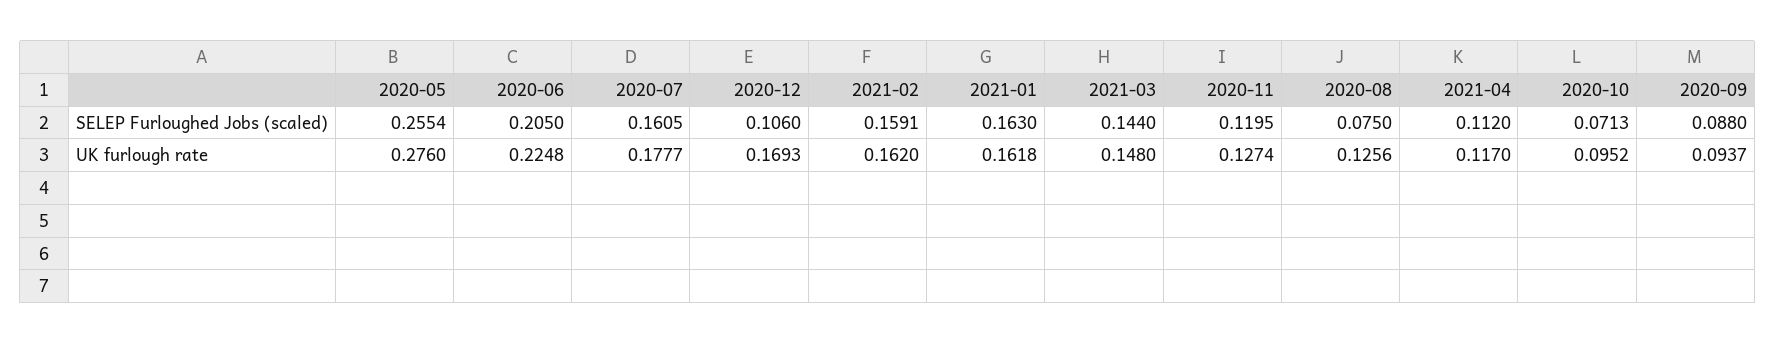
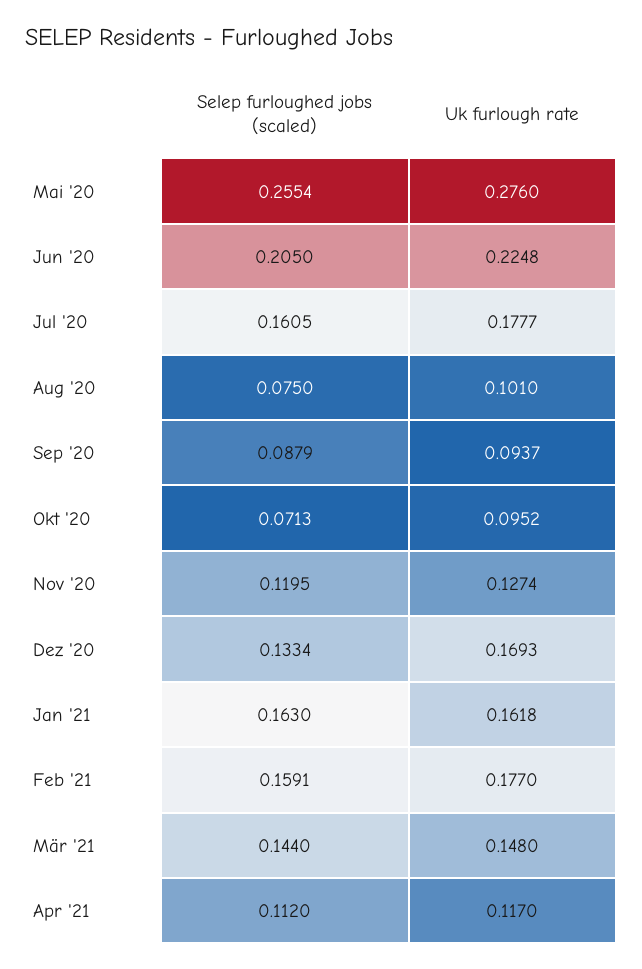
  {
    "2020-05": {
      "SELEP Furloughed Jobs (scaled)": 0.2554,
      "UK furlough rate": 0.276
    },
    "2020-06": {
      "SELEP Furloughed Jobs (scaled)": 0.205,
      "UK furlough rate": 0.2248
    },
    "2020-07": {
      "SELEP Furloughed Jobs (scaled)": 0.1605,
      "UK furlough rate": 0.1777
    },
    "2020-12": {
-     "SELEP Furloughed Jobs (scaled)": 0.106,
+     "SELEP Furloughed Jobs (scaled)": 0.1334,
      "UK furlough rate": 0.1693
    },
    "2021-02": {
      "SELEP Furloughed Jobs (scaled)": 0.1591,
-     "UK furlough rate": 0.162
+     "UK furlough rate": 0.177
    },
    "2021-01": {
      "SELEP Furloughed Jobs (scaled)": 0.163,
      "UK furlough rate": 0.1618
    },
    "2021-03": {
      "SELEP Furloughed Jobs (scaled)": 0.144,
      "UK furlough rate": 0.148
    },
    "2020-11": {
      "SELEP Furloughed Jobs (scaled)": 0.1195,
      "UK furlough rate": 0.1274
    },
    "2020-08": {
      "SELEP Furloughed Jobs (scaled)": 0.075,
-     "UK furlough rate": 0.1256
+     "UK furlough rate": 0.101
    },
    "2021-04": {
      "SELEP Furloughed Jobs (scaled)": 0.112,
      "UK furlough rate": 0.117
    },
    "2020-10": {
      "SELEP Furloughed Jobs (scaled)": 0.0713,
      "UK furlough rate": 0.0952
    },
    "2020-09": {
-     "SELEP Furloughed Jobs (scaled)": 0.088,
+     "SELEP Furloughed Jobs (scaled)": 0.0879,
      "UK furlough rate": 0.0937
    }
  }

